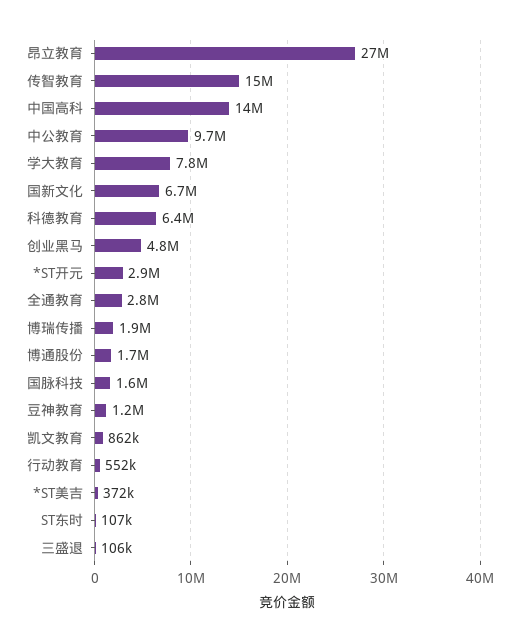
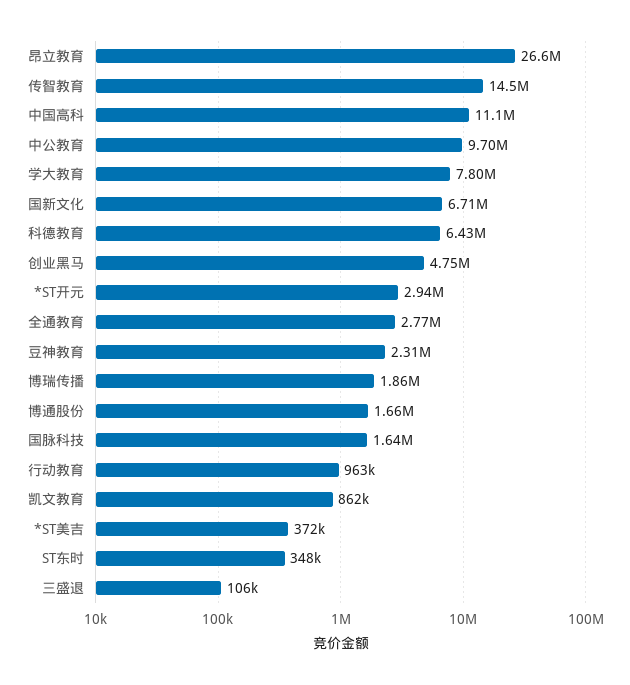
  {
    "昂立教育": 26600000,
    "传智教育": 14500000,
-   "中国高科": 14000000,
+   "中国高科": 11100000,
    "中公教育": 9700000,
    "学大教育": 7800000,
    "国新文化": 6710000,
    "科德教育": 6430000,
    "创业黑马": 4750000,
    "*ST开元": 2940000,
    "全通教育": 2770000,
    "博瑞传播": 1860000,
    "博通股份": 1660000,
    "国脉科技": 1640000,
-   "豆神教育": 1200000,
+   "豆神教育": 2310000,
    "凯文教育": 862000,
-   "行动教育": 552000,
+   "行动教育": 963000,
    "*ST美吉": 372000,
-   "ST东时": 107000,
+   "ST东时": 348000,
    "三盛退": 106000
  }

